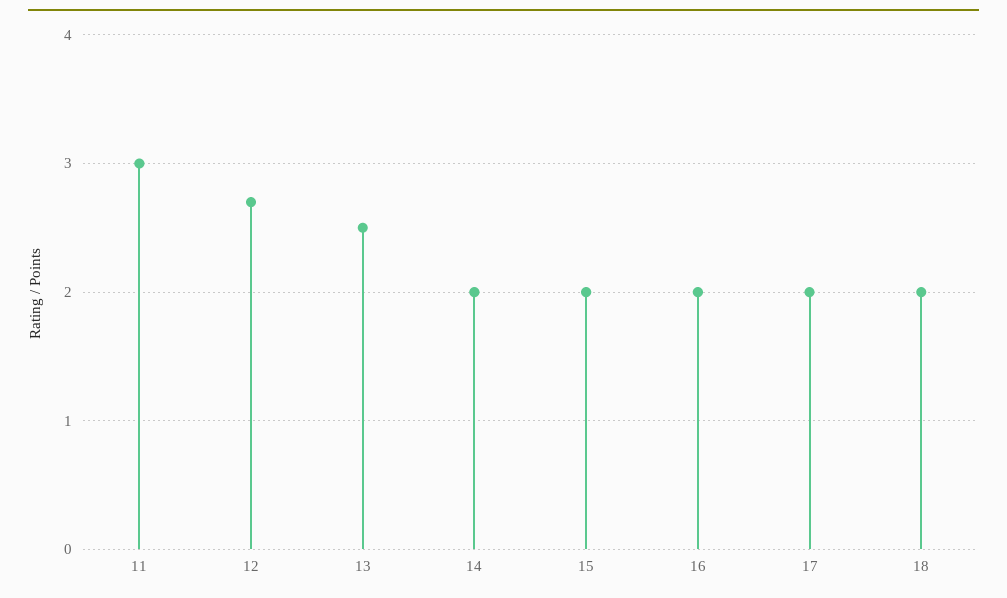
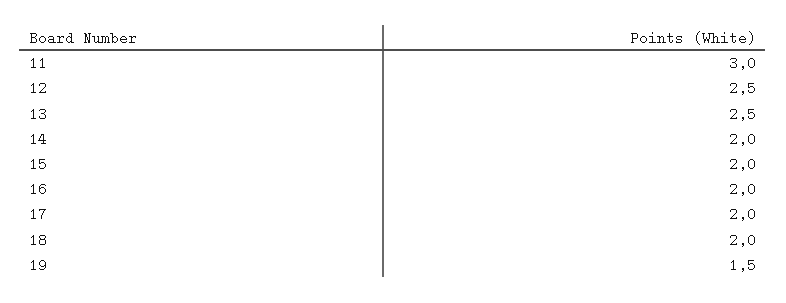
  {
    "11": 3,
-   "12": 2.7,
+   "12": 2.5,
    "13": 2.5,
    "14": 2,
    "15": 2,
    "16": 2,
    "17": 2,
-   "18": 2
+   "18": 2,
+   "19": 1.5
  }

